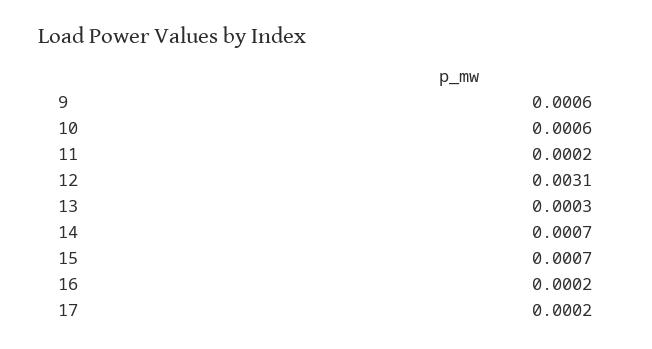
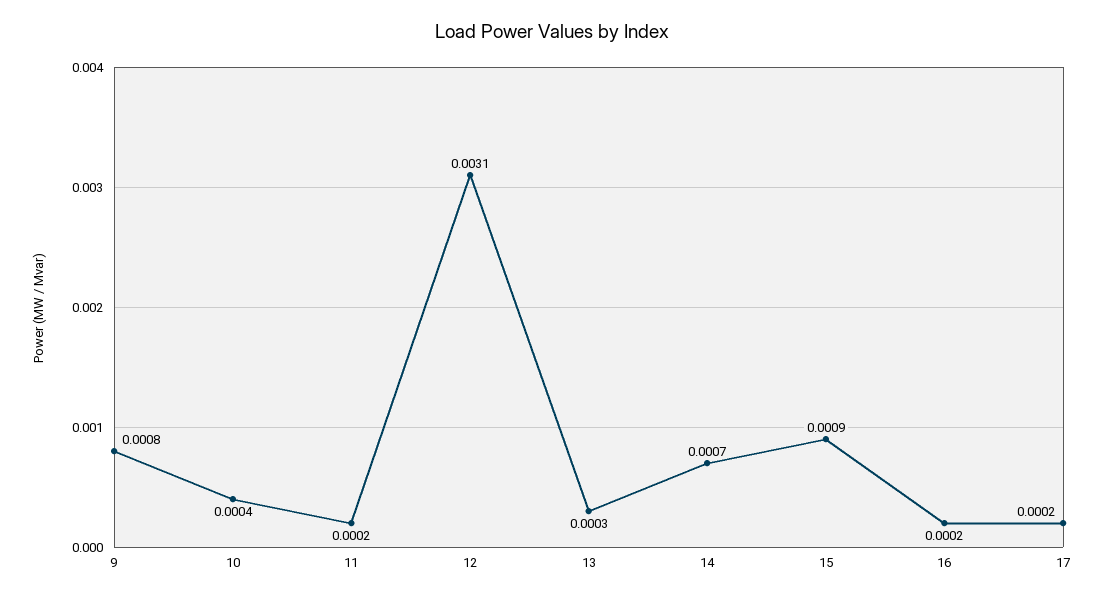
  {
-   "9": 0.0006,
+   "9": 0.0008,
-   "10": 0.0006,
+   "10": 0.0004,
    "11": 0.0002,
    "12": 0.0031,
    "13": 0.0003,
    "14": 0.0007,
-   "15": 0.0007,
+   "15": 0.0009,
    "16": 0.0002,
    "17": 0.0002
  }

